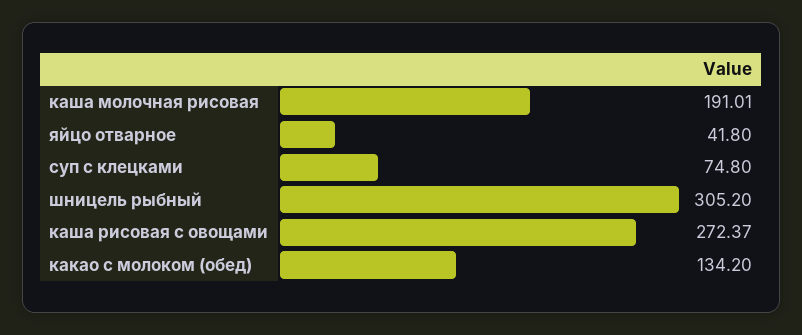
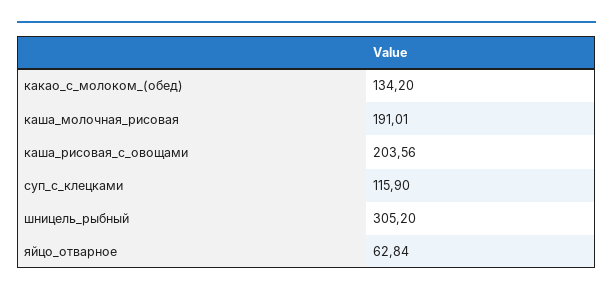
  {
    "каша молочная рисовая": 191.01,
-   "яйцо отварное": 41.8,
+   "яйцо отварное": 62.84,
-   "суп с клецками": 74.8,
+   "суп с клецками": 115.9,
    "шницель рыбный": 305.2,
-   "каша рисовая с овощами": 272.37,
+   "каша рисовая с овощами": 203.56,
    "какао с молоком (обед)": 134.2
  }

